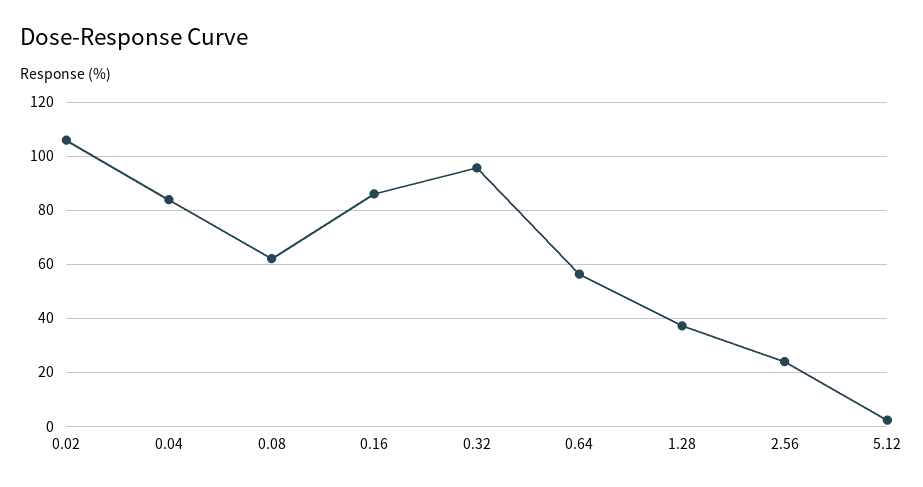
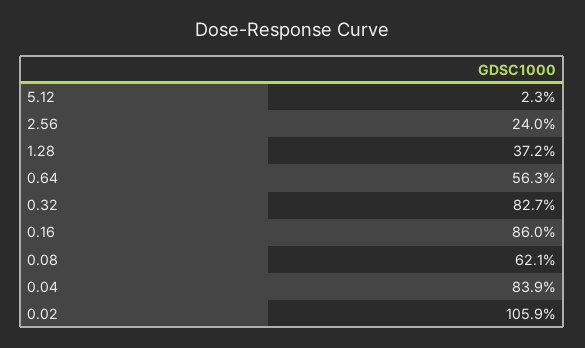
  {
    "0.02": 105.9,
    "0.04": 83.9,
    "0.08": 62.1,
    "0.16": 86,
-   "0.32": 95,
+   "0.32": 82.7,
    "0.64": 56.3,
    "1.28": 37.2,
    "2.56": 24,
    "5.12": 2.3
  }

